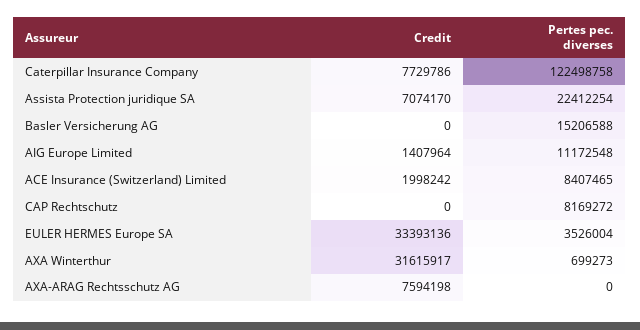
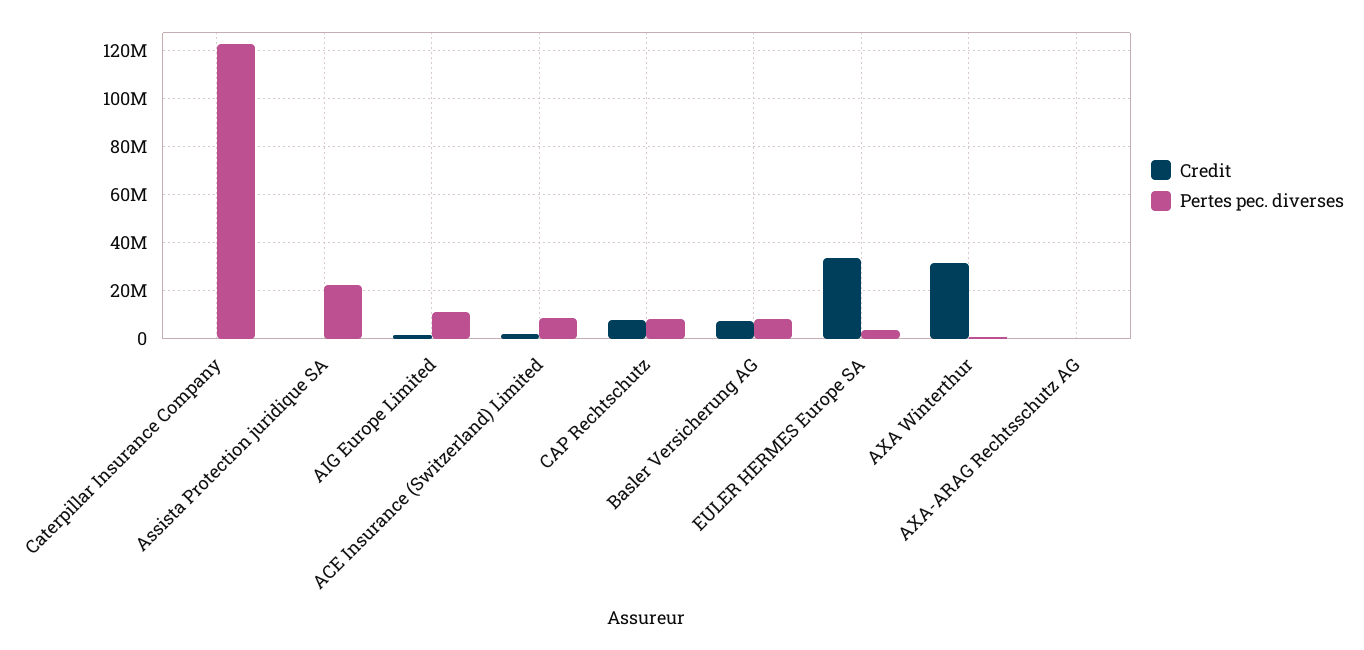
  {
    "Credit": {
-     "Caterpillar Insurance Company": 7729786,
+     "Caterpillar Insurance Company": 0,
-     "Assista Protection juridique SA": 7074170,
+     "Assista Protection juridique SA": 0,
-     "Basler Versicherung AG": 0,
+     "Basler Versicherung AG": 7500000,
      "AIG Europe Limited": 1407964,
      "ACE Insurance (Switzerland) Limited": 1998242,
-     "CAP Rechtschutz": 0,
+     "CAP Rechtschutz": 7500000,
      "EULER HERMES Europe SA": 33393136,
      "AXA Winterthur": 31615917,
-     "AXA-ARAG Rechtsschutz AG": 7594198
+     "AXA-ARAG Rechtsschutz AG": 0
    },
    "Pertes pec. diverses": {
      "Caterpillar Insurance Company": 122498758,
      "Assista Protection juridique SA": 22412254,
-     "Basler Versicherung AG": 15206588,
+     "Basler Versicherung AG": 7500000,
      "AIG Europe Limited": 11172548,
      "ACE Insurance (Switzerland) Limited": 8407465,
      "CAP Rechtschutz": 8169272,
      "EULER HERMES Europe SA": 3526004,
      "AXA Winterthur": 699273,
      "AXA-ARAG Rechtsschutz AG": 0
    }
  }

